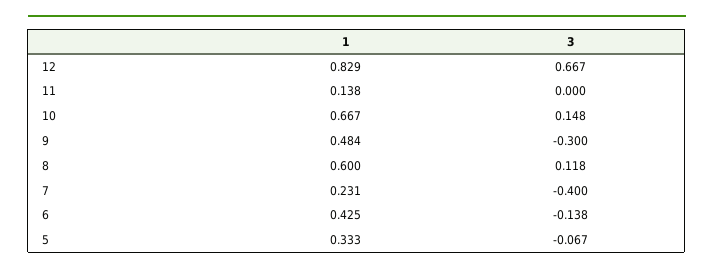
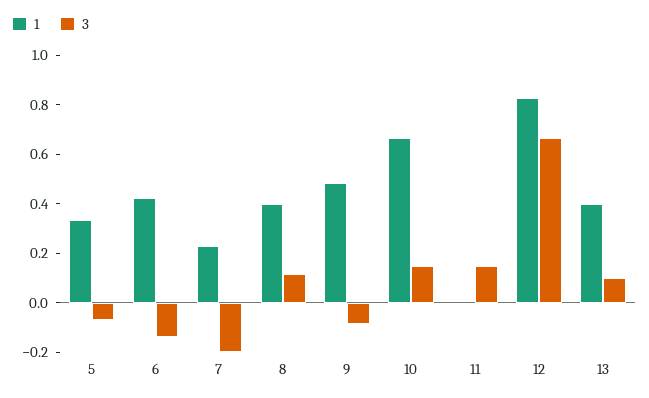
  {
    "1": {
      "12": 0.829,
-     "11": 0.138,
+     "11": 0,
      "10": 0.667,
      "9": 0.484,
-     "8": 0.6,
+     "8": 0.4,
      "7": 0.231,
      "6": 0.425,
-     "5": 0.333
+     "5": 0.333,
+     "13": 0.4
    },
    "3": {
      "12": 0.667,
-     "11": 0,
+     "11": 0.15,
      "10": 0.148,
-     "9": -0.3,
+     "9": -0.1,
      "8": 0.118,
-     "7": -0.4,
+     "7": -0.2,
      "6": -0.138,
-     "5": -0.067
+     "5": -0.067,
+     "13": 0.1
    }
  }

